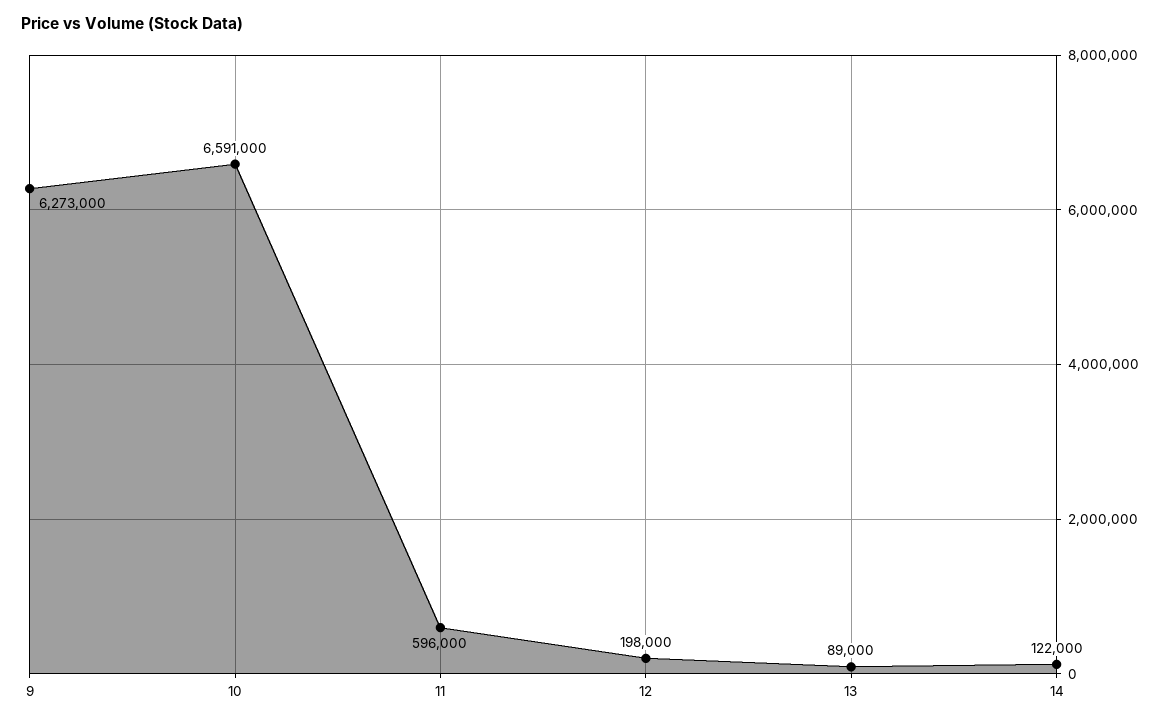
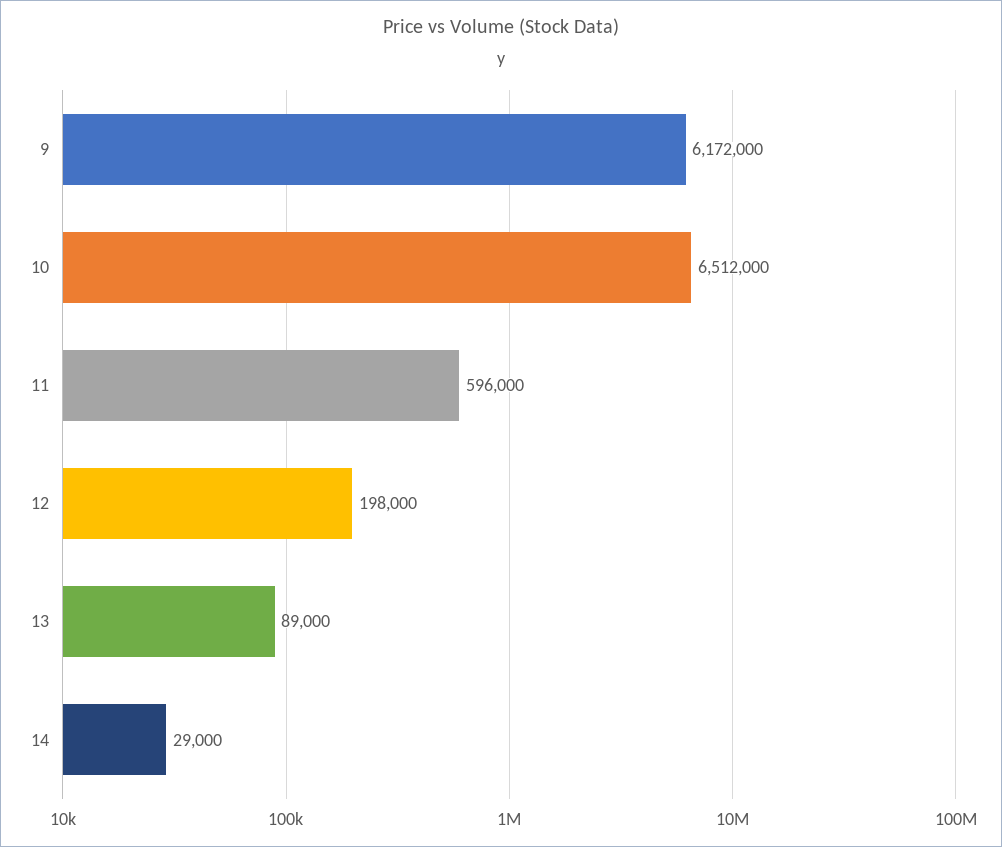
  {
-   "9": 6273000,
+   "9": 6172000,
-   "10": 6591000,
+   "10": 6512000,
    "11": 596000,
    "12": 198000,
    "13": 89000,
-   "14": 122000
+   "14": 29000
  }

